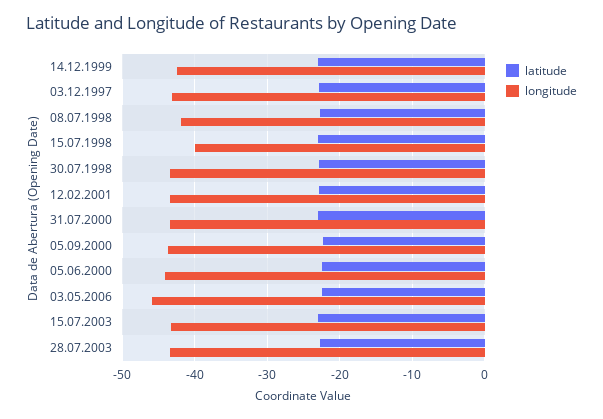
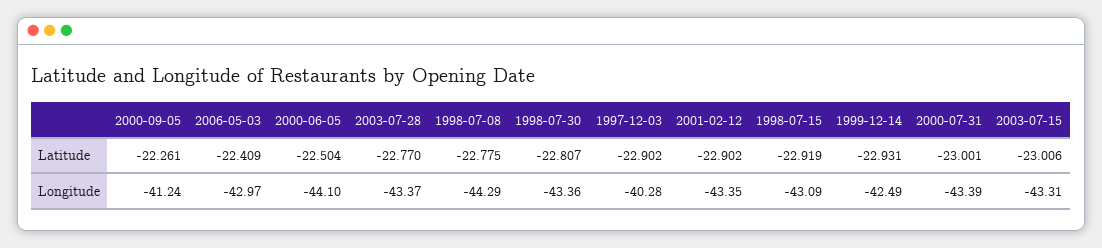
  {
    "latitude": {
      "14.12.1999": -22.931,
      "03.12.1997": -22.902,
      "08.07.1998": -22.775,
      "15.07.1998": -22.919,
      "30.07.1998": -22.807,
      "12.02.2001": -22.902,
      "31.07.2000": -23.001,
      "05.09.2000": -22.261,
      "05.06.2000": -22.504,
      "03.05.2006": -22.409,
      "15.07.2003": -23.006,
      "28.07.2003": -22.77
    },
    "longitude": {
      "14.12.1999": -42.49,
-     "03.12.1997": -43,
+     "03.12.1997": -40.28,
-     "08.07.1998": -42,
+     "08.07.1998": -44.29,
-     "15.07.1998": -40,
+     "15.07.1998": -43.09,
      "30.07.1998": -43.36,
      "12.02.2001": -43.35,
      "31.07.2000": -43.39,
-     "05.09.2000": -44,
+     "05.09.2000": -41.24,
      "05.06.2000": -44.1,
-     "03.05.2006": -46,
+     "03.05.2006": -42.97,
      "15.07.2003": -43.31,
      "28.07.2003": -43.37
    }
  }

